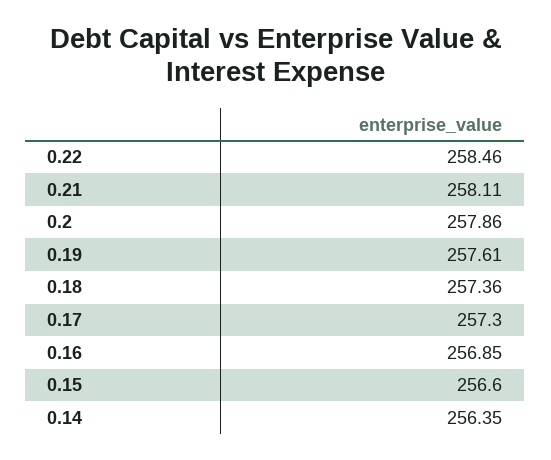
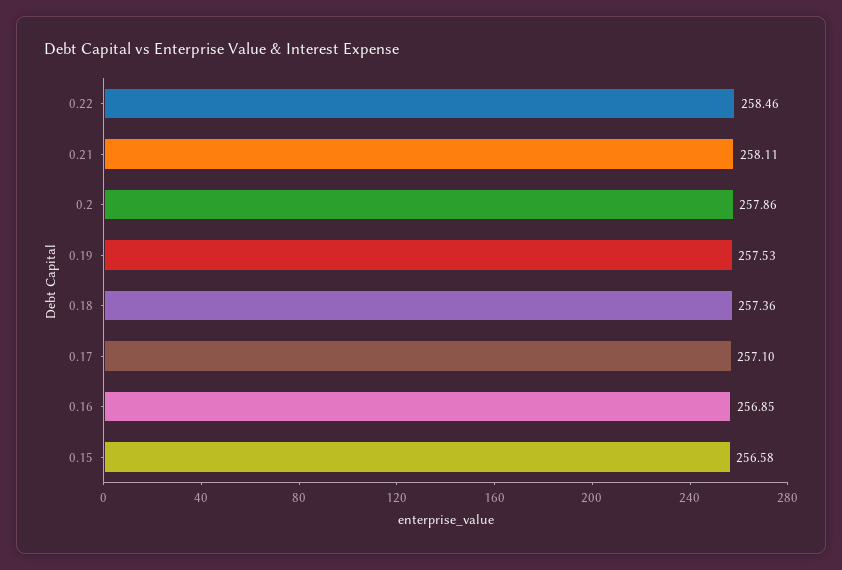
  {
    "0.22": 258.46,
    "0.21": 258.11,
    "0.2": 257.86,
-   "0.19": 257.61,
+   "0.19": 257.53,
    "0.18": 257.36,
-   "0.17": 257.3,
+   "0.17": 257.1,
    "0.16": 256.85,
-   "0.15": 256.6,
+   "0.15": 256.58
-   "0.14": 256.35
  }

